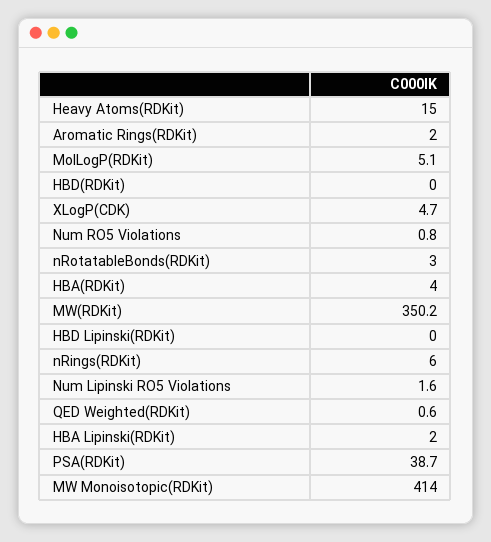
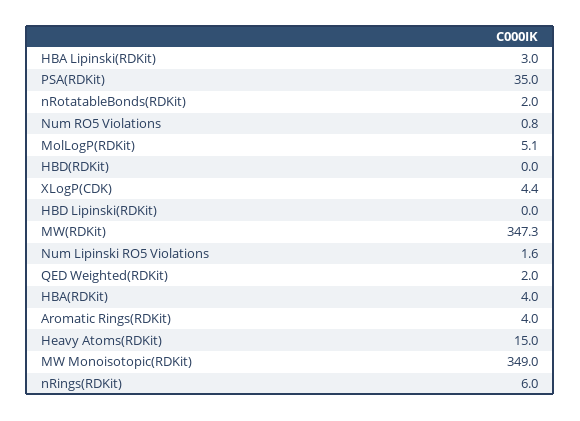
  {
    "Heavy Atoms(RDKit)": 15,
-   "Aromatic Rings(RDKit)": 2,
+   "Aromatic Rings(RDKit)": 4,
    "MolLogP(RDKit)": 5.1,
    "HBD(RDKit)": 0,
-   "XLogP(CDK)": 4.7,
+   "XLogP(CDK)": 4.4,
    "Num RO5 Violations": 0.8,
-   "nRotatableBonds(RDKit)": 3,
+   "nRotatableBonds(RDKit)": 2,
    "HBA(RDKit)": 4,
-   "MW(RDKit)": 350.2,
+   "MW(RDKit)": 347.3,
    "HBD Lipinski(RDKit)": 0,
    "nRings(RDKit)": 6,
    "Num Lipinski RO5 Violations": 1.6,
-   "QED Weighted(RDKit)": 0.6,
+   "QED Weighted(RDKit)": 2,
-   "HBA Lipinski(RDKit)": 2,
+   "HBA Lipinski(RDKit)": 3,
-   "PSA(RDKit)": 38.7,
+   "PSA(RDKit)": 35,
-   "MW Monoisotopic(RDKit)": 414
+   "MW Monoisotopic(RDKit)": 349
  }

